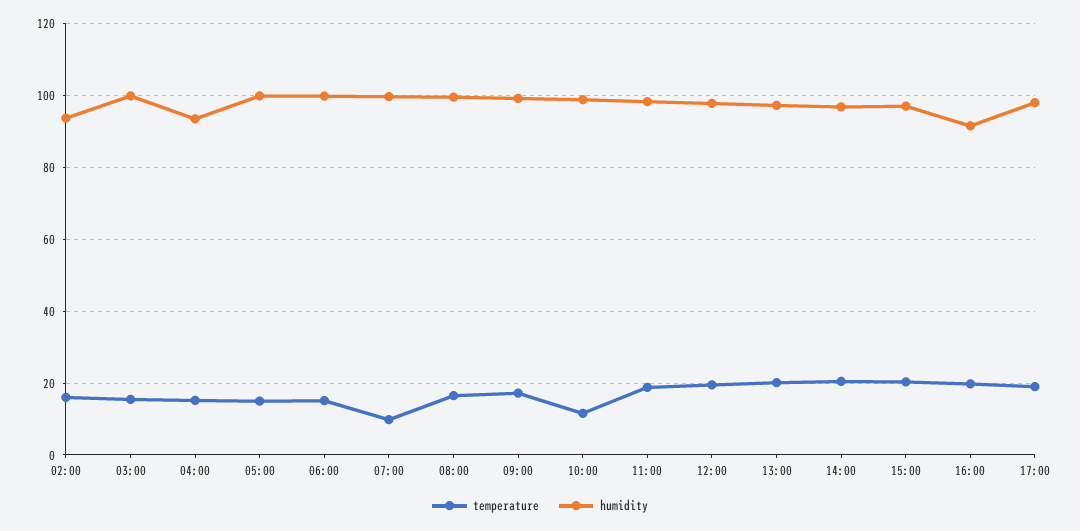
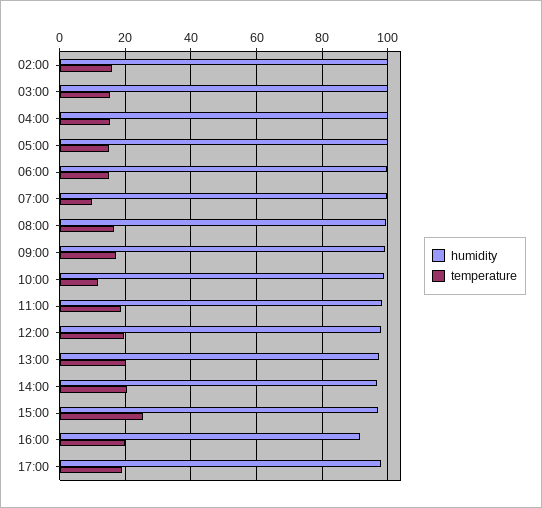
  {
    "temperature": {
      "02:00": 16,
      "03:00": 16,
      "04:00": 16,
      "05:00": 16,
      "06:00": 16,
      "07:00": 10,
      "08:00": 16,
      "09:00": 18,
      "10:00": 12,
      "11:00": 18,
      "12:00": 20,
      "13:00": 20,
      "14:00": 20,
-     "15:00": 20,
+     "15:00": 26,
      "16:00": 20,
      "17:00": 20
    },
    "humidity": {
-     "02:00": 94,
+     "02:00": 100,
      "03:00": 100,
-     "04:00": 94,
+     "04:00": 100,
      "05:00": 100,
      "06:00": 100,
      "07:00": 100,
      "08:00": 100,
      "09:00": 100,
      "10:00": 98,
      "11:00": 98,
      "12:00": 98,
      "13:00": 98,
      "14:00": 96,
      "15:00": 98,
      "16:00": 92,
      "17:00": 98
    }
  }

